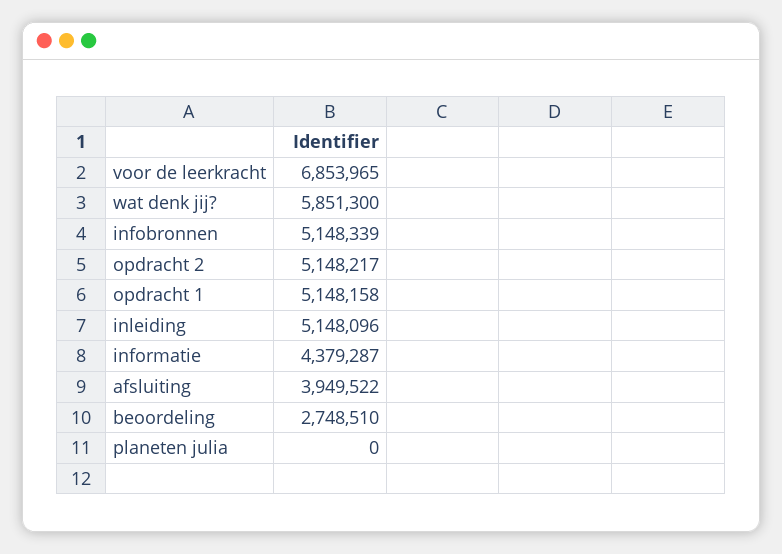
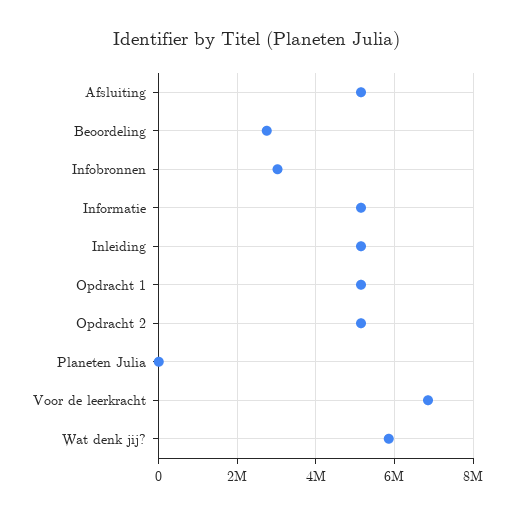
  {
    "voor de leerkracht": 6853965,
    "wat denk jij?": 5851300,
-   "infobronnen": 5148339,
+   "infobronnen": 3000000,
    "opdracht 2": 5148217,
    "opdracht 1": 5148158,
    "inleiding": 5148096,
-   "informatie": 4379287,
+   "informatie": 5200000,
-   "afsluiting": 3949522,
+   "afsluiting": 5200000,
    "beoordeling": 2748510,
    "planeten julia": 0
  }

